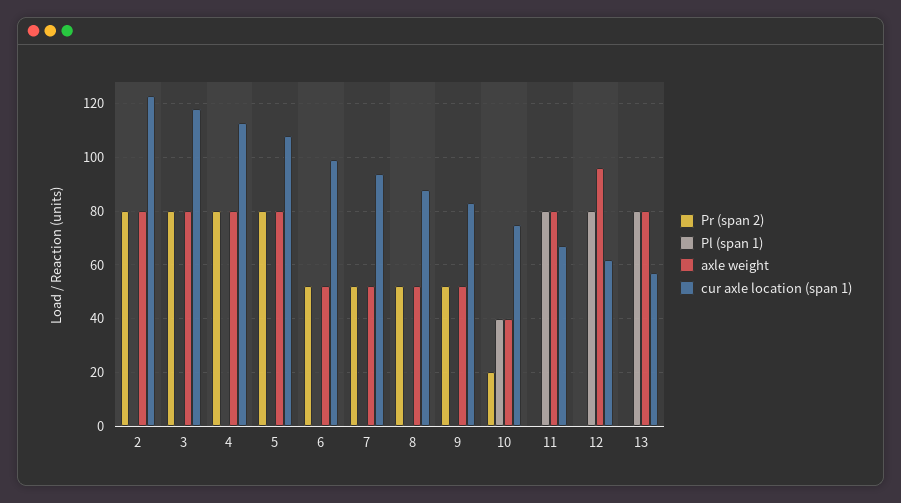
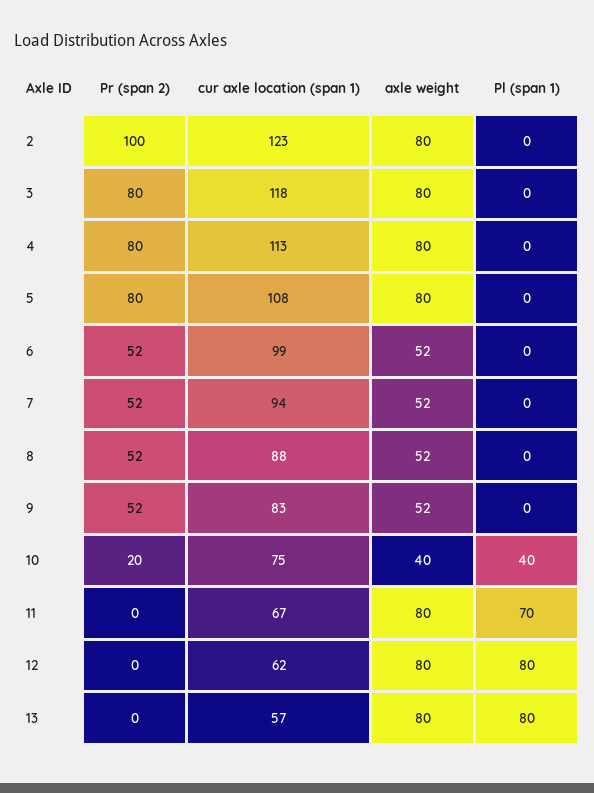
  {
    "Pr (span 2)": {
-     "2": 80,
+     "2": 100,
      "3": 80,
      "4": 80,
      "5": 80,
      "6": 52,
      "7": 52,
      "8": 52,
      "9": 52,
      "10": 20,
      "11": 0,
      "12": 0,
      "13": 0
    },
    "Pl (span 1)": {
      "2": 0,
      "3": 0,
      "4": 0,
      "5": 0,
      "6": 0,
      "7": 0,
      "8": 0,
      "9": 0,
      "10": 40,
-     "11": 80,
+     "11": 70,
      "12": 80,
      "13": 80
    },
    "axle weight": {
      "2": 80,
      "3": 80,
      "4": 80,
      "5": 80,
      "6": 52,
      "7": 52,
      "8": 52,
      "9": 52,
      "10": 40,
      "11": 80,
-     "12": 95,
+     "12": 80,
      "13": 80
    },
    "cur axle location (span 1)": {
      "2": 123,
      "3": 118,
      "4": 113,
      "5": 108,
      "6": 99,
      "7": 94,
      "8": 88,
      "9": 83,
      "10": 75,
      "11": 67,
      "12": 62,
      "13": 57
    }
  }

